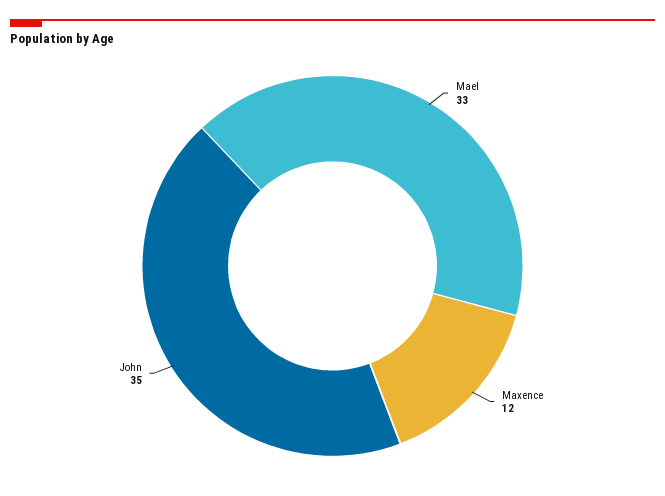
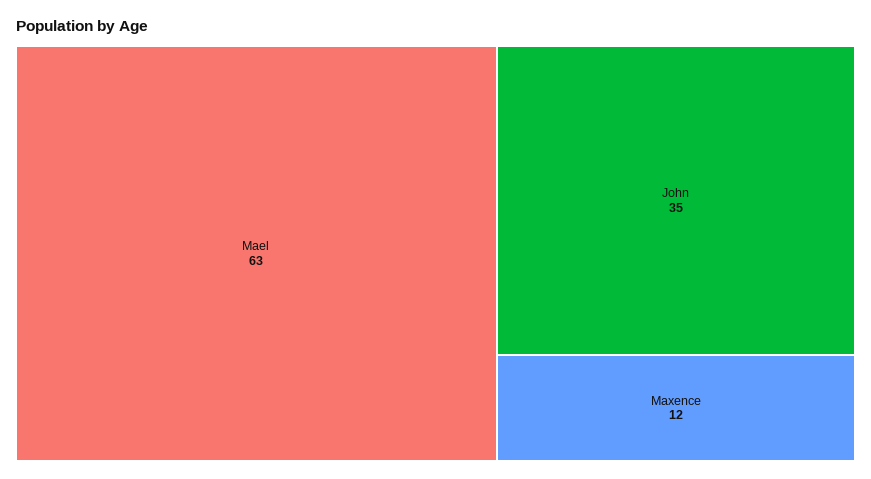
  {
-   "Mael": 33,
+   "Mael": 63,
    "Maxence": 12,
    "John": 35
  }

